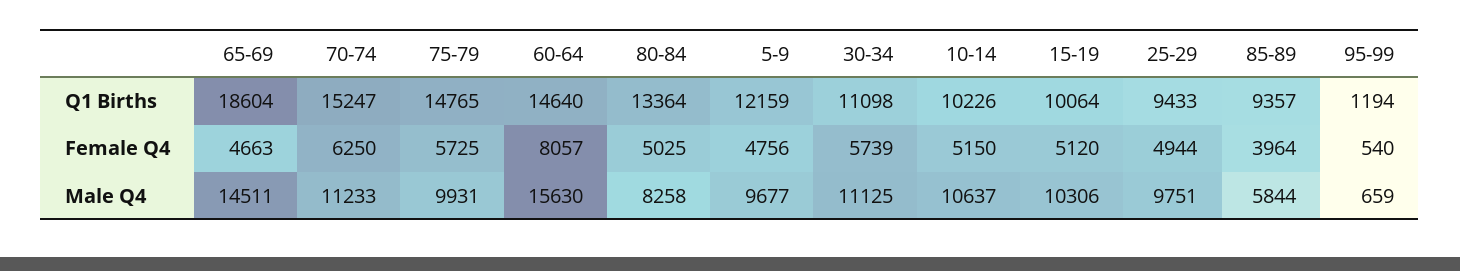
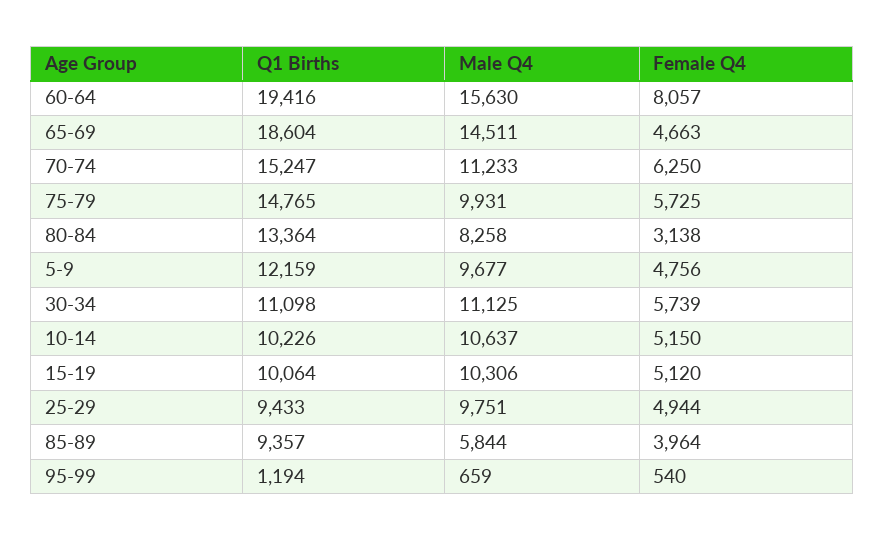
  {
    "65-69": {
      "Q1 Births": 18604,
      "Female Q4": 4663,
      "Male Q4": 14511
    },
    "70-74": {
      "Q1 Births": 15247,
      "Female Q4": 6250,
      "Male Q4": 11233
    },
    "75-79": {
      "Q1 Births": 14765,
      "Female Q4": 5725,
      "Male Q4": 9931
    },
    "60-64": {
-     "Q1 Births": 14640,
+     "Q1 Births": 19416,
      "Female Q4": 8057,
      "Male Q4": 15630
    },
    "80-84": {
      "Q1 Births": 13364,
-     "Female Q4": 5025,
+     "Female Q4": 3138,
      "Male Q4": 8258
    },
    "5-9": {
      "Q1 Births": 12159,
      "Female Q4": 4756,
      "Male Q4": 9677
    },
    "30-34": {
      "Q1 Births": 11098,
      "Female Q4": 5739,
      "Male Q4": 11125
    },
    "10-14": {
      "Q1 Births": 10226,
      "Female Q4": 5150,
      "Male Q4": 10637
    },
    "15-19": {
      "Q1 Births": 10064,
      "Female Q4": 5120,
      "Male Q4": 10306
    },
    "25-29": {
      "Q1 Births": 9433,
      "Female Q4": 4944,
      "Male Q4": 9751
    },
    "85-89": {
      "Q1 Births": 9357,
      "Female Q4": 3964,
      "Male Q4": 5844
    },
    "95-99": {
      "Q1 Births": 1194,
      "Female Q4": 540,
      "Male Q4": 659
    }
  }

